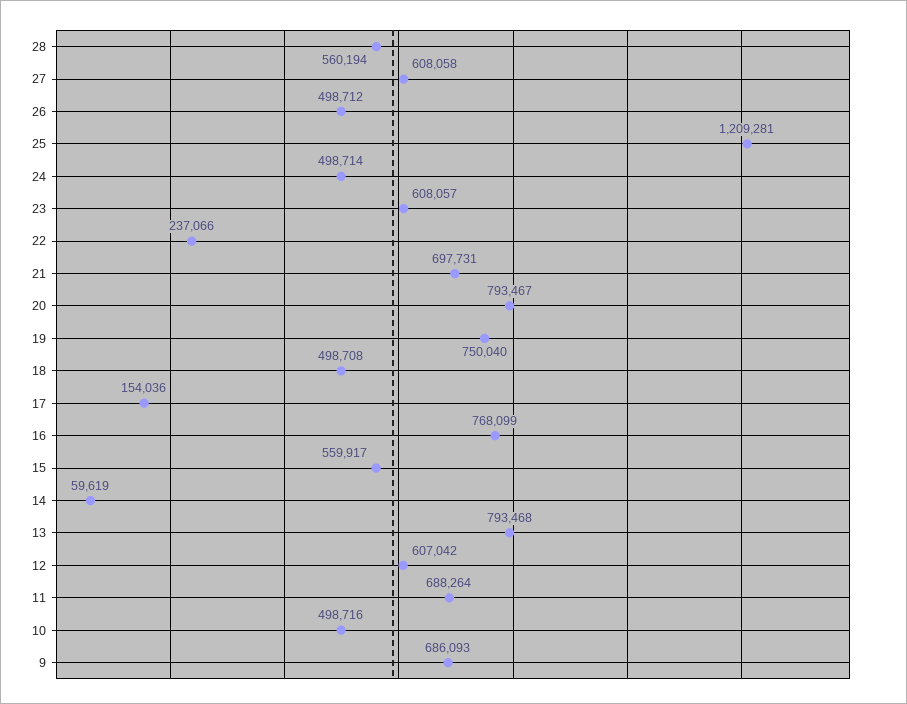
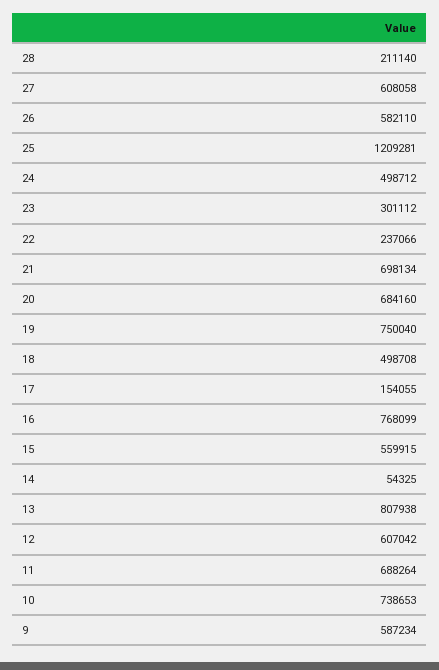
  {
-   "28": 560194,
+   "28": 211140,
    "27": 608058,
-   "26": 498712,
+   "26": 582110,
    "25": 1209281,
-   "24": 498714,
+   "24": 498712,
-   "23": 608057,
+   "23": 301112,
    "22": 237066,
-   "21": 697731,
+   "21": 698134,
-   "20": 793467,
+   "20": 684160,
    "19": 750040,
    "18": 498708,
-   "17": 154036,
+   "17": 154055,
    "16": 768099,
-   "15": 559917,
+   "15": 559915,
-   "14": 59619,
+   "14": 54325,
-   "13": 793468,
+   "13": 807938,
    "12": 607042,
    "11": 688264,
-   "10": 498716,
+   "10": 738653,
-   "9": 686093
+   "9": 587234
  }

